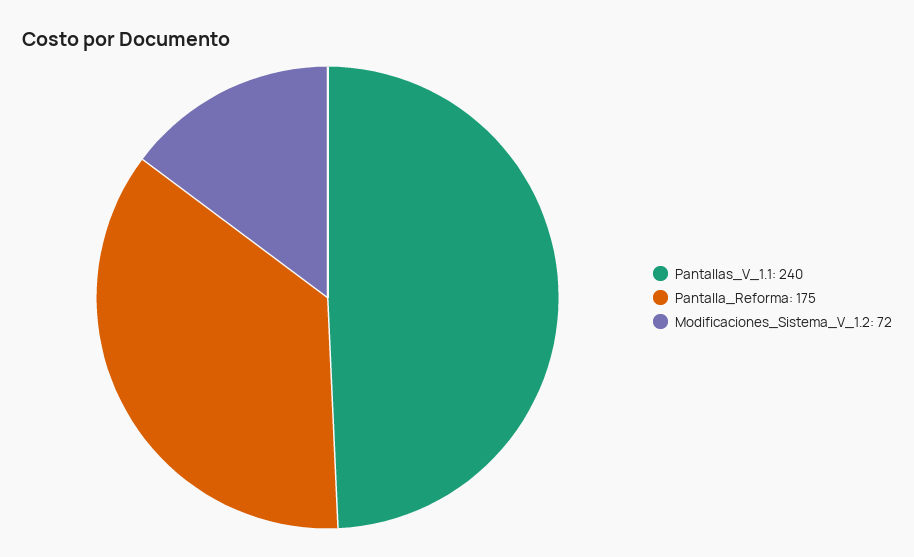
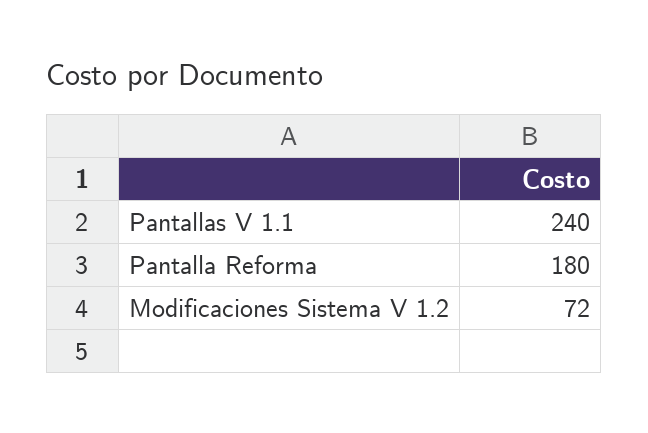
  {
    "Pantallas_V_1.1": 240,
-   "Pantalla_Reforma": 175,
+   "Pantalla_Reforma": 180,
    "Modificaciones_Sistema_V_1.2": 72
  }

